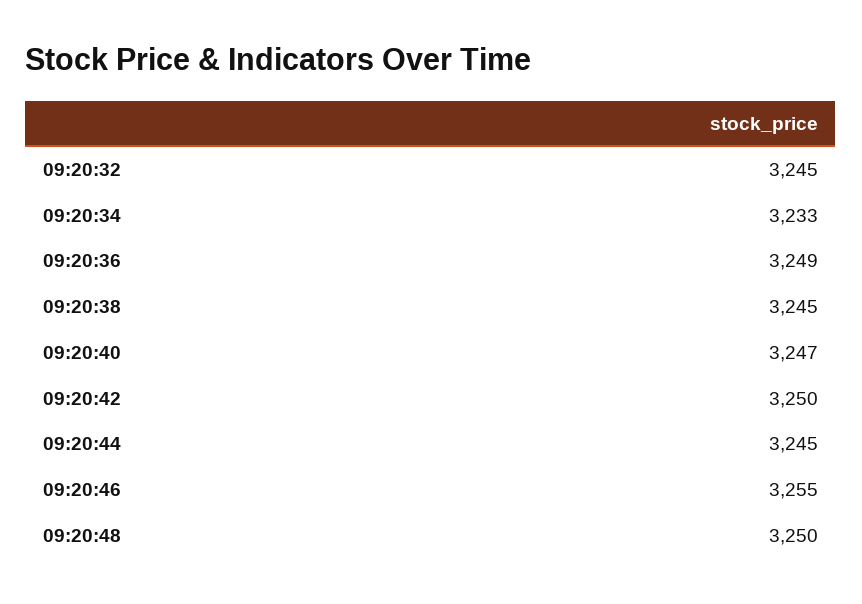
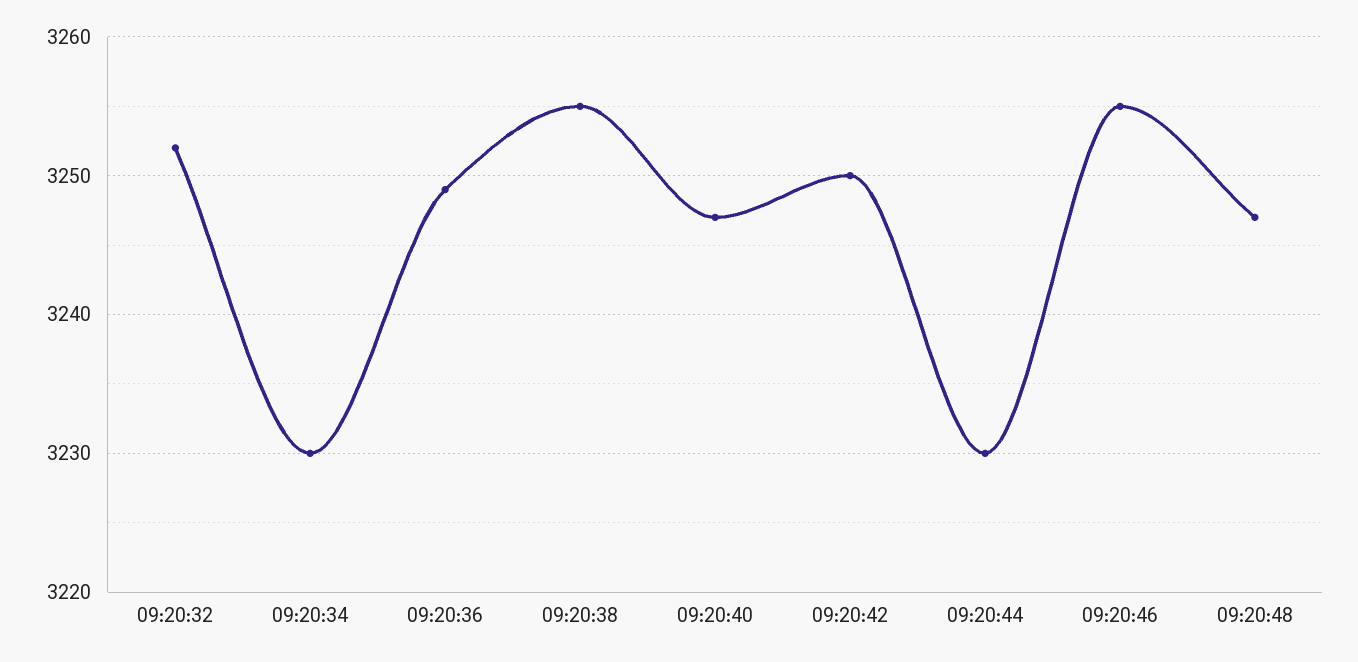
  {
-   "09:20:32": 3245,
+   "09:20:32": 3252,
-   "09:20:34": 3233,
+   "09:20:34": 3230,
    "09:20:36": 3249,
-   "09:20:38": 3245,
+   "09:20:38": 3255,
    "09:20:40": 3247,
    "09:20:42": 3250,
-   "09:20:44": 3245,
+   "09:20:44": 3230,
    "09:20:46": 3255,
-   "09:20:48": 3250
+   "09:20:48": 3247
  }

